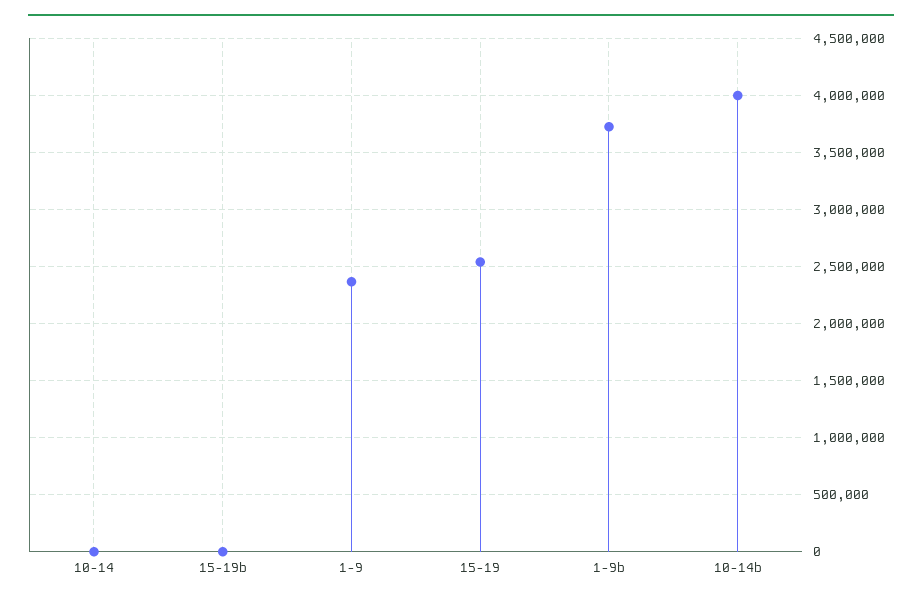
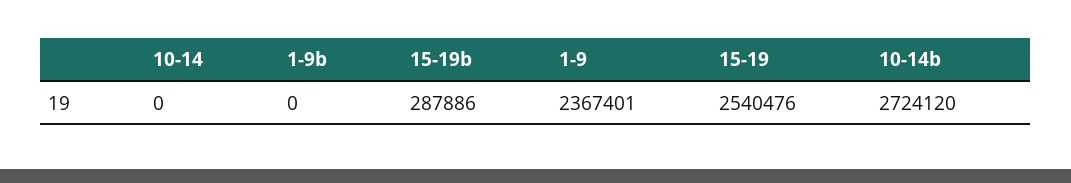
  {
    "10-14": 0,
-   "15-19b": 0,
+   "15-19b": 287886,
    "1-9": 2367401,
    "15-19": 2540476,
-   "1-9b": 3700000,
+   "1-9b": 0,
-   "10-14b": 4000000
+   "10-14b": 2724120
  }

